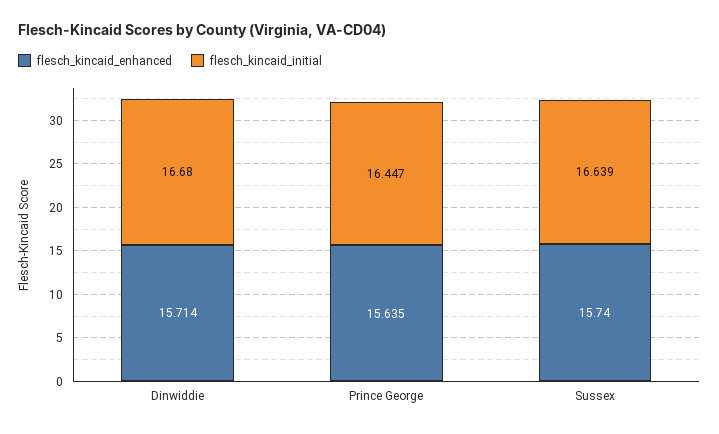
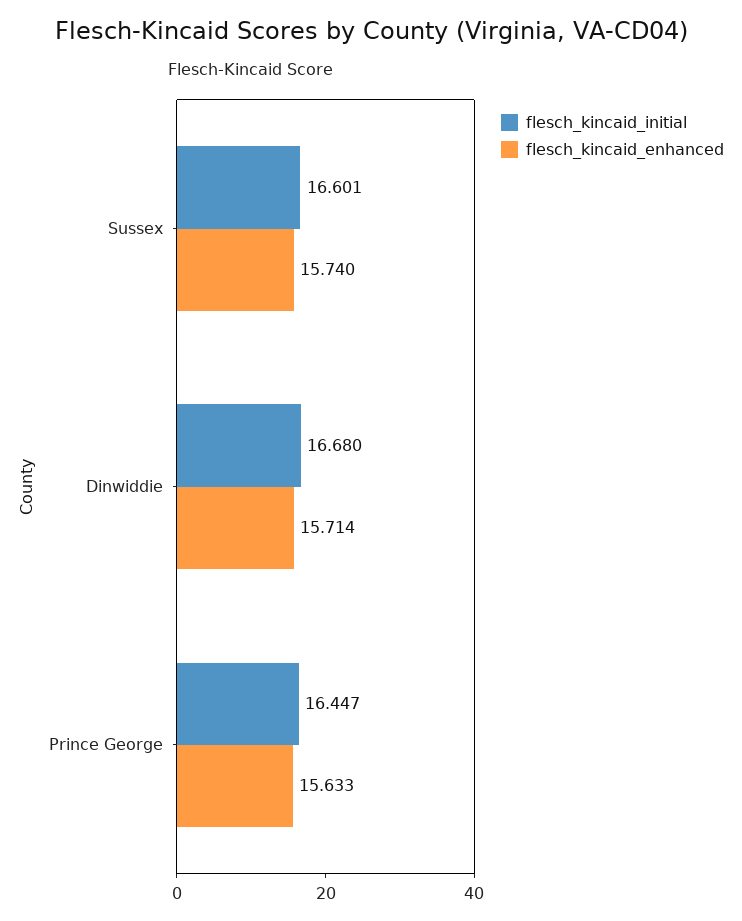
  {
    "flesch_kincaid_enhanced": {
      "Dinwiddie": 15.714,
-     "Prince George": 15.635,
+     "Prince George": 15.633,
      "Sussex": 15.74
    },
    "flesch_kincaid_initial": {
      "Dinwiddie": 16.68,
      "Prince George": 16.447,
-     "Sussex": 16.639
+     "Sussex": 16.601
    }
  }

